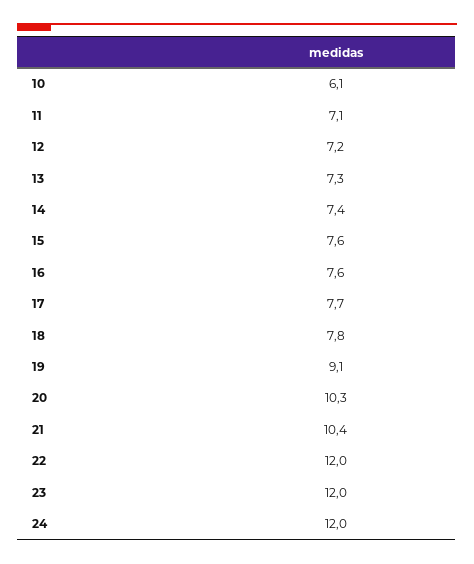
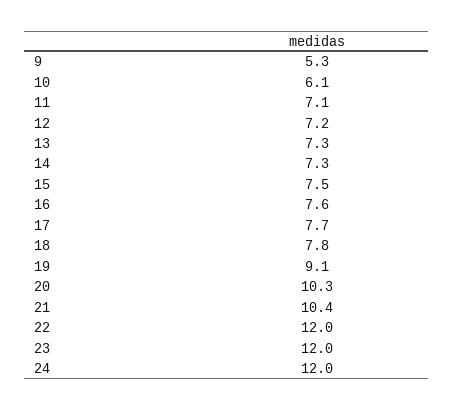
  {
    "10": 6.1,
    "11": 7.1,
    "12": 7.2,
    "13": 7.3,
-   "14": 7.4,
+   "14": 7.3,
-   "15": 7.6,
+   "15": 7.5,
    "16": 7.6,
    "17": 7.7,
    "18": 7.8,
    "19": 9.1,
    "20": 10.3,
    "21": 10.4,
    "22": 12,
    "23": 12,
-   "24": 12
+   "24": 12,
+   "9": 5.3
  }

